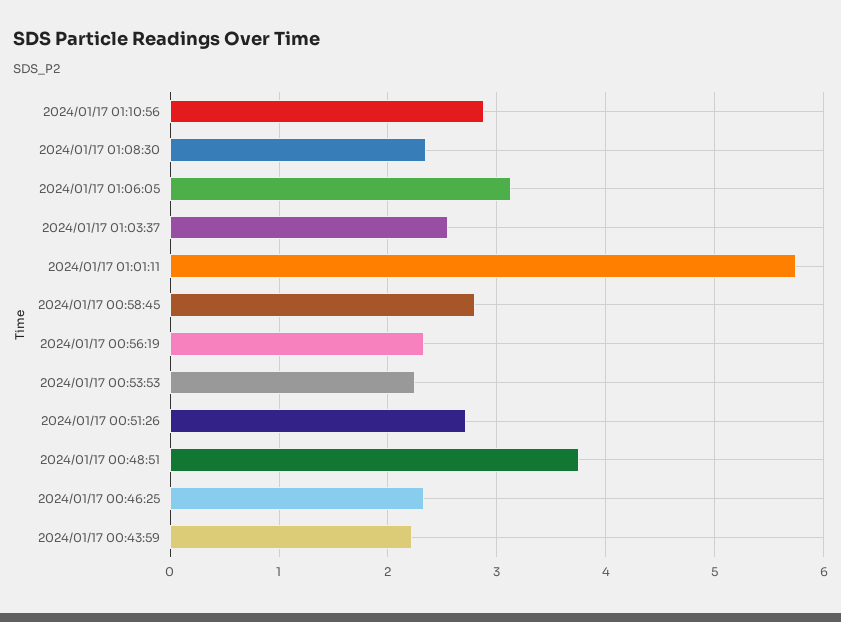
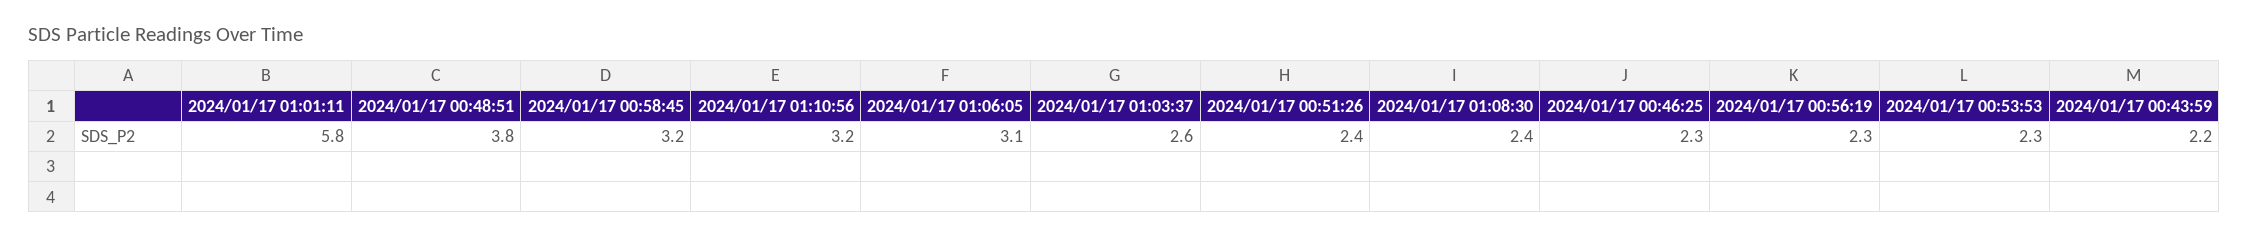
  {
-   "2024/01/17 01:10:56": 2.9,
+   "2024/01/17 01:10:56": 3.2,
    "2024/01/17 01:08:30": 2.4,
    "2024/01/17 01:06:05": 3.1,
    "2024/01/17 01:03:37": 2.6,
    "2024/01/17 01:01:11": 5.8,
-   "2024/01/17 00:58:45": 2.8,
+   "2024/01/17 00:58:45": 3.2,
    "2024/01/17 00:56:19": 2.3,
    "2024/01/17 00:53:53": 2.3,
-   "2024/01/17 00:51:26": 2.7,
+   "2024/01/17 00:51:26": 2.4,
    "2024/01/17 00:48:51": 3.8,
    "2024/01/17 00:46:25": 2.3,
    "2024/01/17 00:43:59": 2.2
  }

